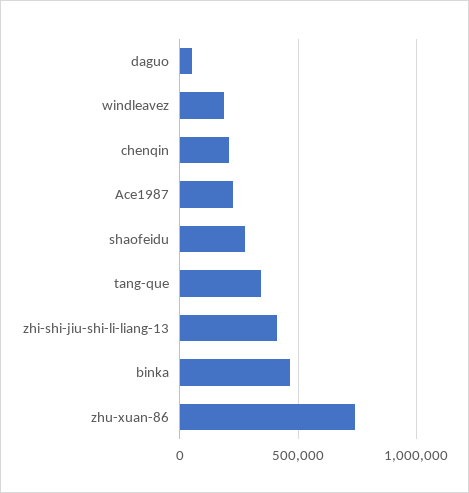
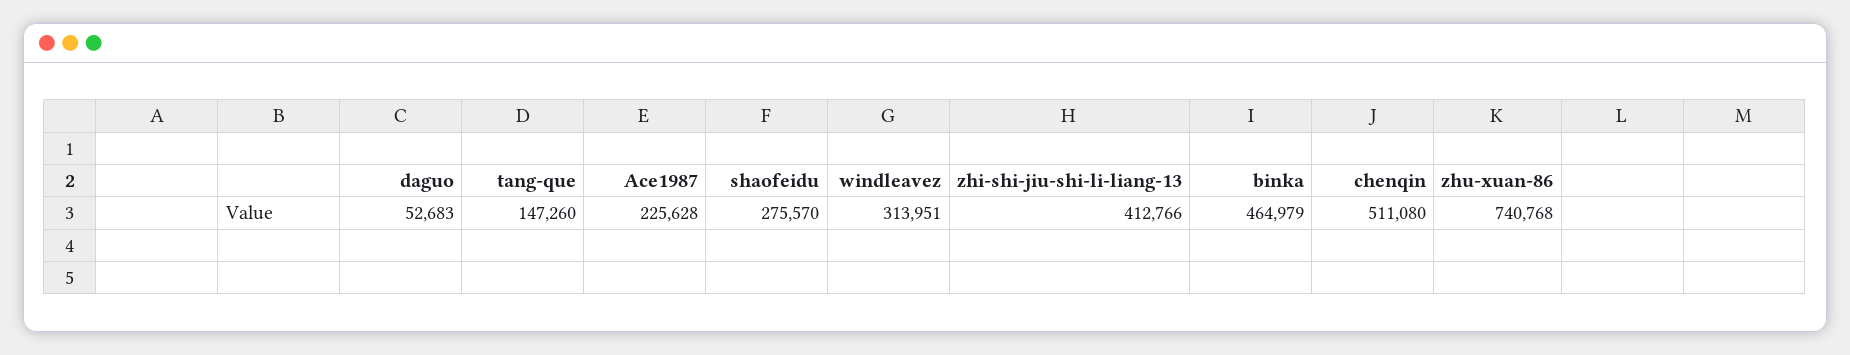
  {
    "daguo": 52683,
-   "windleavez": 200000,
+   "windleavez": 313951,
-   "chenqin": 200000,
+   "chenqin": 511080,
    "Ace1987": 225628,
    "shaofeidu": 275570,
-   "tang-que": 350000,
+   "tang-que": 147260,
    "zhi-shi-jiu-shi-li-liang-13": 412766,
    "binka": 464979,
    "zhu-xuan-86": 740768
  }

